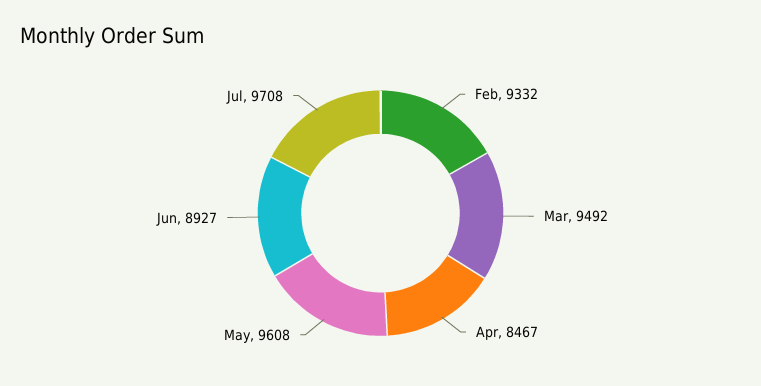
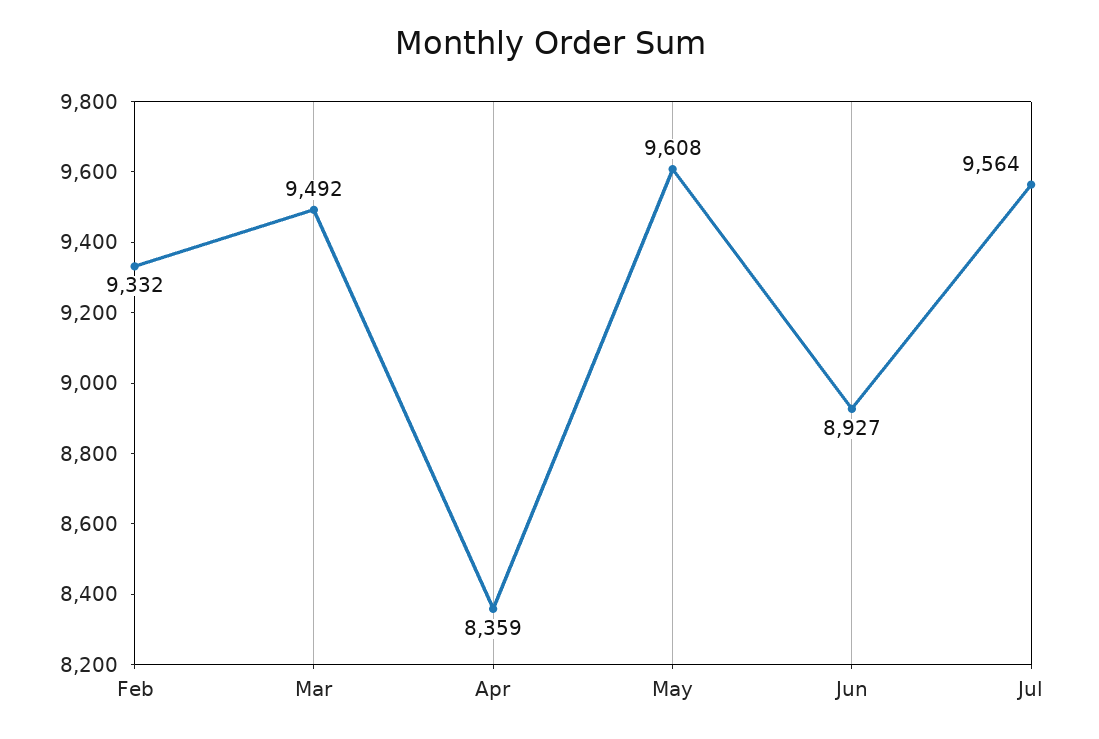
  {
    "Feb": 9332,
    "Mar": 9492,
-   "Apr": 8467,
+   "Apr": 8359,
    "May": 9608,
    "Jun": 8927,
-   "Jul": 9708
+   "Jul": 9564
  }

